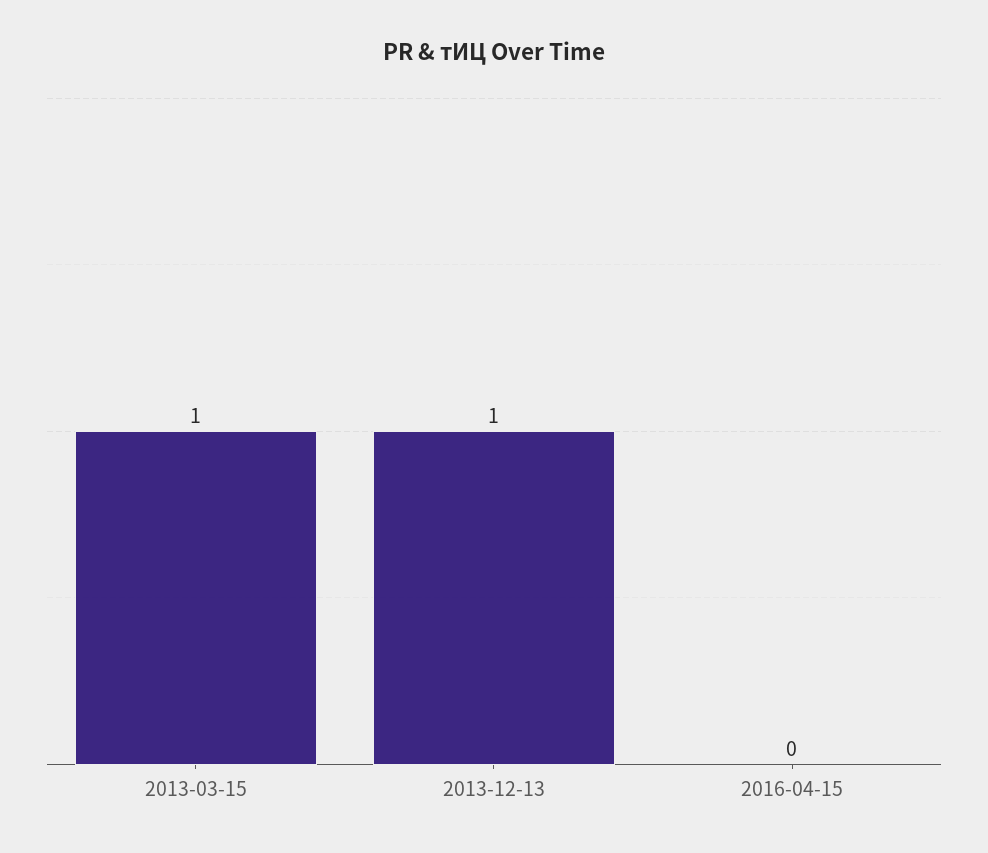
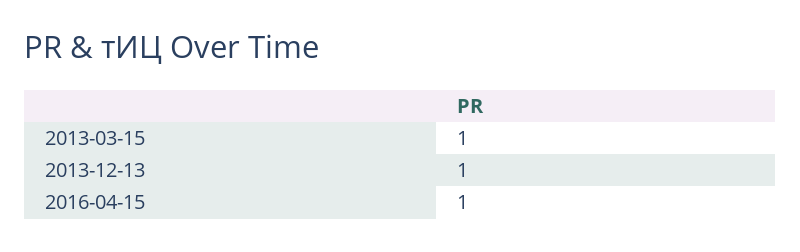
  {
    "2013-03-15": 1,
    "2013-12-13": 1,
-   "2016-04-15": 0
+   "2016-04-15": 1
  }

